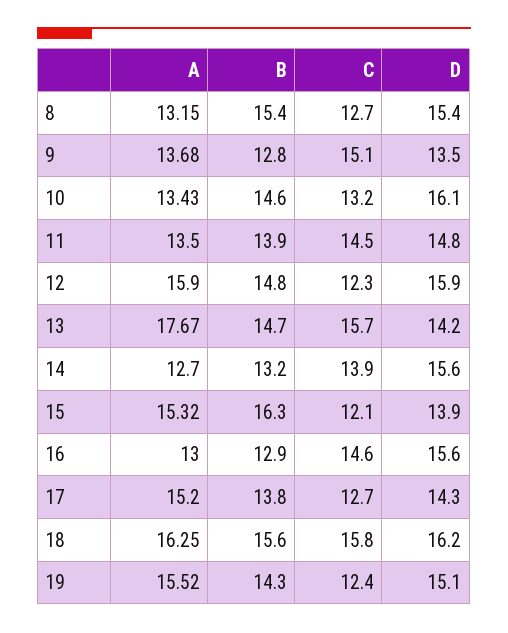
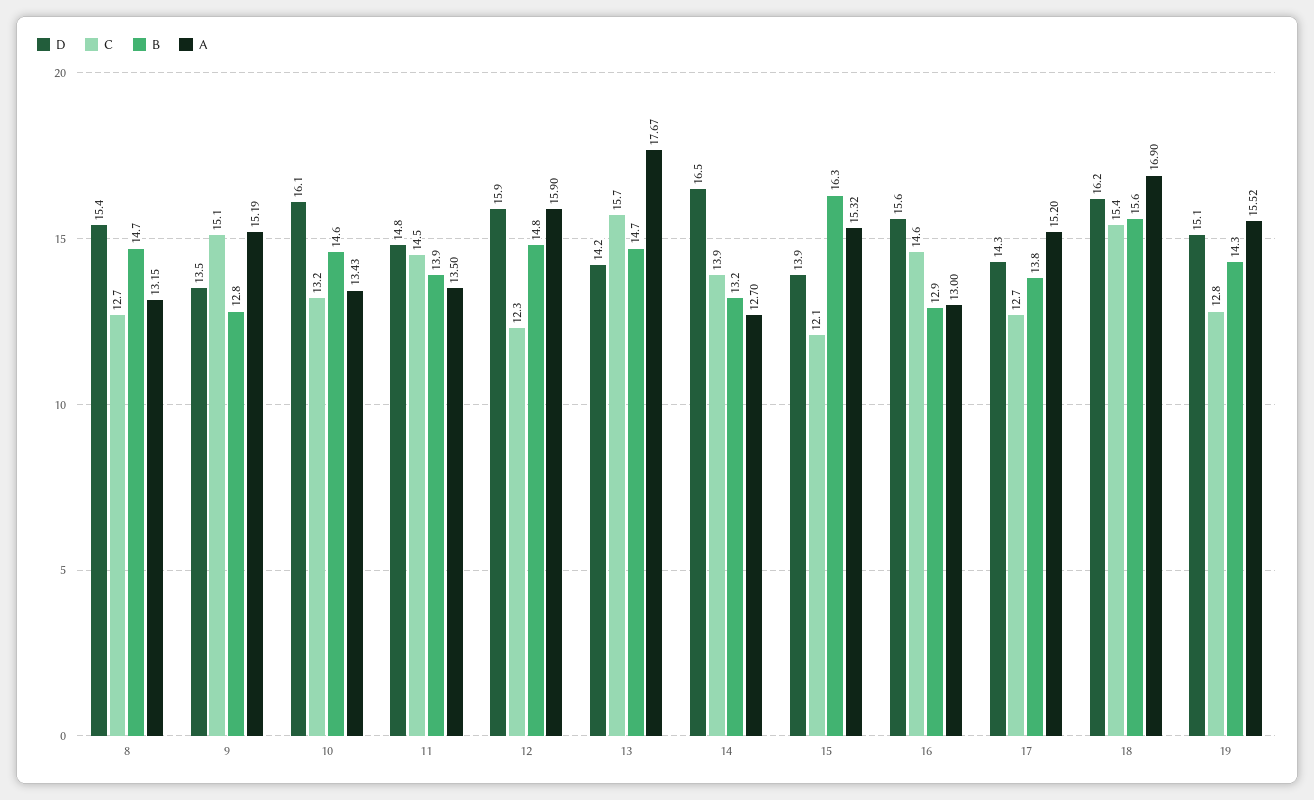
  {
    "A": {
      "8": 13.15,
-     "9": 13.68,
+     "9": 15.19,
      "10": 13.43,
      "11": 13.5,
      "12": 15.9,
      "13": 17.67,
      "14": 12.7,
      "15": 15.32,
      "16": 13,
      "17": 15.2,
-     "18": 16.25,
+     "18": 16.9,
      "19": 15.52
    },
    "B": {
-     "8": 15.4,
+     "8": 14.7,
      "9": 12.8,
      "10": 14.6,
      "11": 13.9,
      "12": 14.8,
      "13": 14.7,
      "14": 13.2,
      "15": 16.3,
      "16": 12.9,
      "17": 13.8,
      "18": 15.6,
      "19": 14.3
    },
    "C": {
      "8": 12.7,
      "9": 15.1,
      "10": 13.2,
      "11": 14.5,
      "12": 12.3,
      "13": 15.7,
      "14": 13.9,
      "15": 12.1,
      "16": 14.6,
      "17": 12.7,
-     "18": 15.8,
+     "18": 15.4,
-     "19": 12.4
+     "19": 12.8
    },
    "D": {
      "8": 15.4,
      "9": 13.5,
      "10": 16.1,
      "11": 14.8,
      "12": 15.9,
      "13": 14.2,
-     "14": 15.6,
+     "14": 16.5,
      "15": 13.9,
      "16": 15.6,
      "17": 14.3,
      "18": 16.2,
      "19": 15.1
    }
  }

